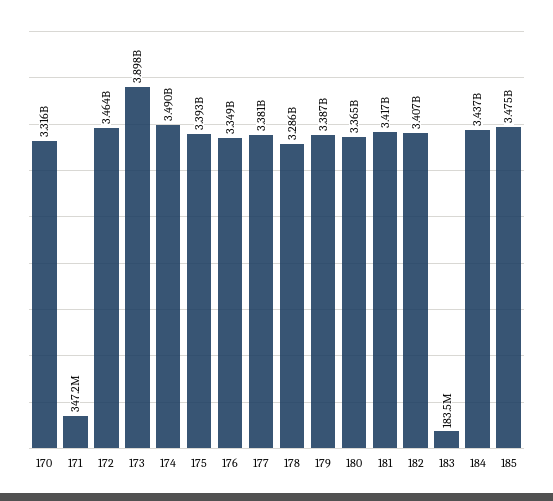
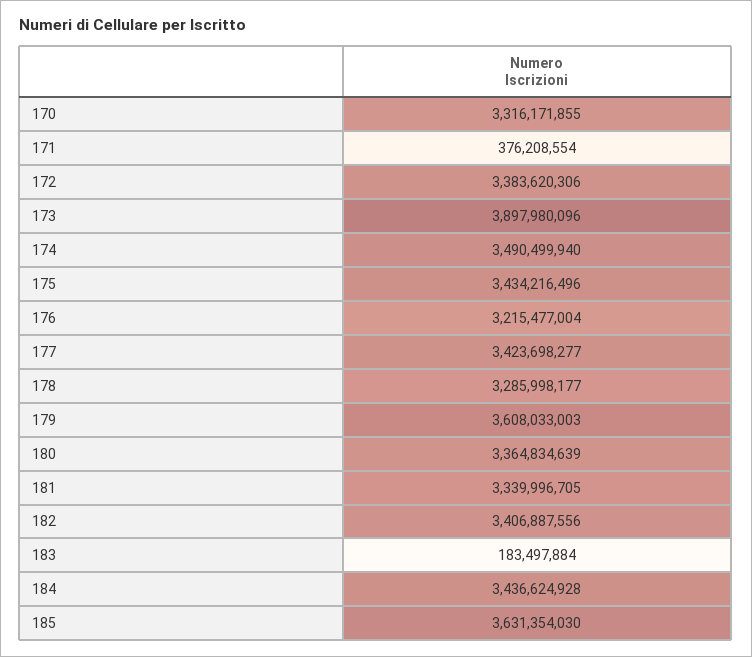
  {
    "170": 3316171855,
-   "171": 347200000,
+   "171": 376208554,
-   "172": 3464000000,
+   "172": 3383620306,
    "173": 3897980096,
    "174": 3490499940,
-   "175": 3393000000,
+   "175": 3434216496,
-   "176": 3349000000,
+   "176": 3215477004,
-   "177": 3381000000,
+   "177": 3423698277,
    "178": 3285998177,
-   "179": 3387000000,
+   "179": 3608033003,
    "180": 3364834639,
-   "181": 3417000000,
+   "181": 3339996705,
    "182": 3406887556,
    "183": 183497884,
    "184": 3436624928,
-   "185": 3475000000
+   "185": 3631354030
  }

